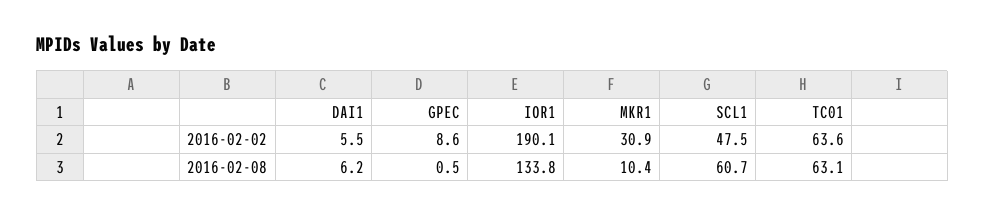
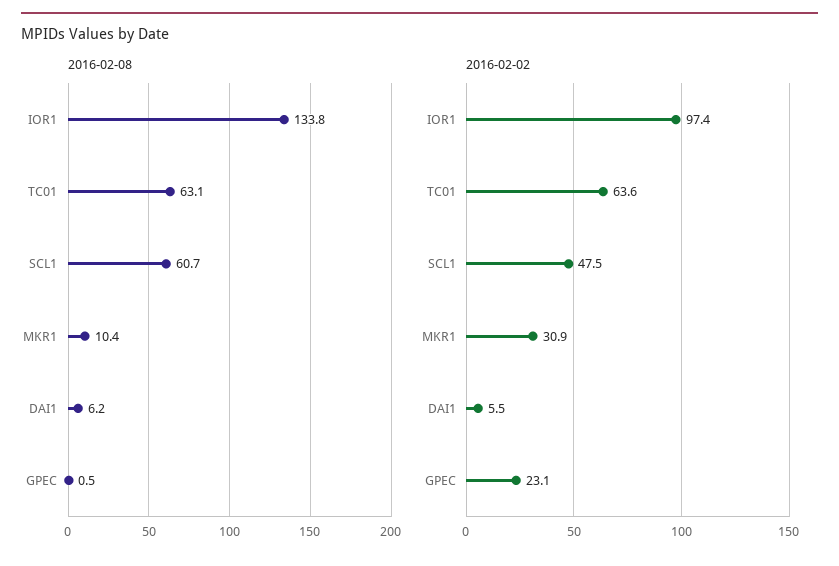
  {
    "2016-02-02": {
      "DAI1": 5.5,
-     "GPEC": 8.6,
+     "GPEC": 23.1,
-     "IOR1": 190.1,
+     "IOR1": 97.4,
      "MKR1": 30.9,
      "SCL1": 47.5,
      "TC01": 63.6
    },
    "2016-02-08": {
      "DAI1": 6.2,
      "GPEC": 0.5,
      "IOR1": 133.8,
      "MKR1": 10.4,
      "SCL1": 60.7,
      "TC01": 63.1
    }
  }

